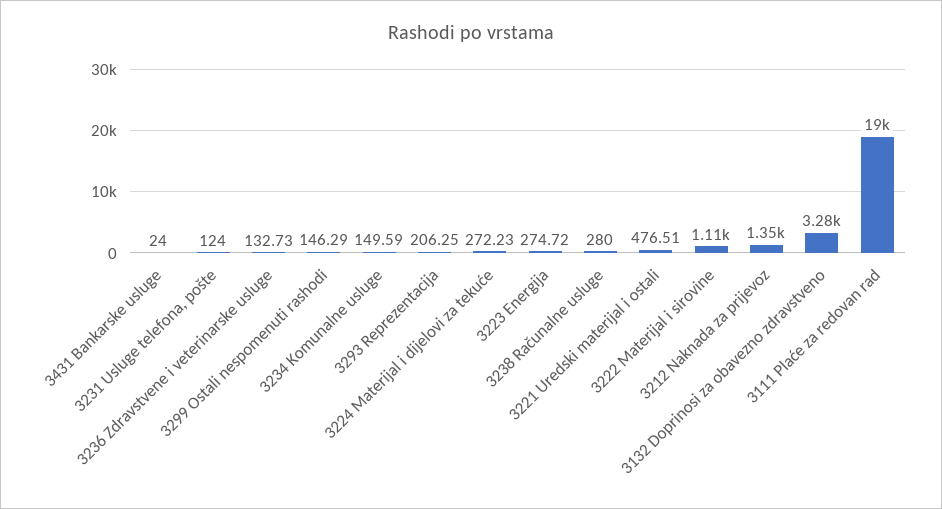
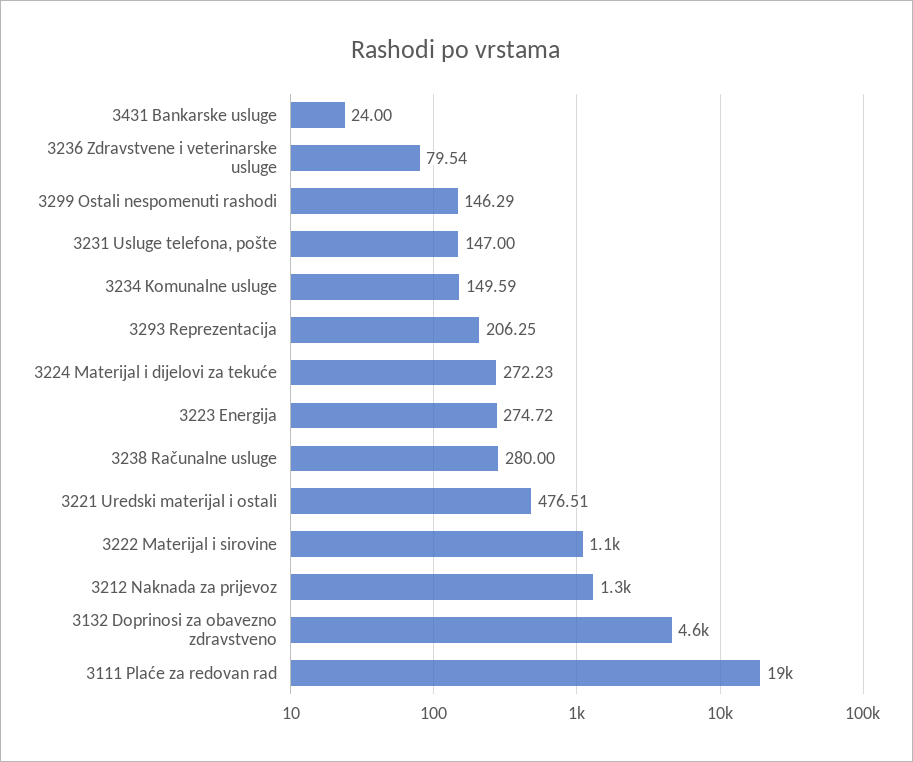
  {
    "3431 Bankarske usluge": 24,
-   "3231 Usluge telefona, pošte": 124,
+   "3231 Usluge telefona, pošte": 147,
-   "3236 Zdravstvene i veterinarske usluge": 132.73,
+   "3236 Zdravstvene i veterinarske usluge": 79.54,
    "3299 Ostali nespomenuti rashodi": 146.29,
    "3234 Komunalne usluge": 149.59,
    "3293 Reprezentacija": 206.25,
    "3224 Materijal i dijelovi za tekuće": 272.23,
    "3223 Energija": 274.72,
    "3238 Računalne usluge": 280,
    "3221 Uredski materijal i ostali": 476.51,
    "3222 Materijal i sirovine": 1110,
    "3212 Naknada za prijevoz": 1350,
-   "3132 Doprinosi za obavezno zdravstveno": 3280,
+   "3132 Doprinosi za obavezno zdravstveno": 4600,
    "3111 Plaće za redovan rad": 19000
  }

